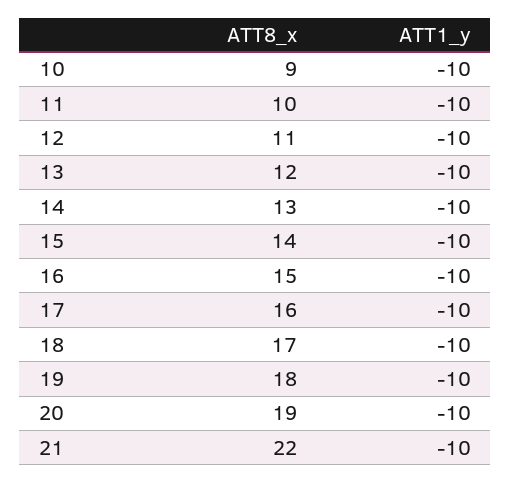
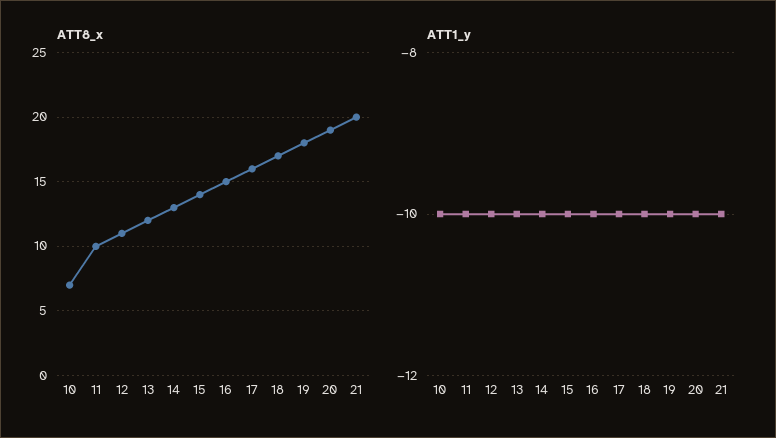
  {
    "ATT8_x": {
-     "10": 9,
+     "10": 7,
      "11": 10,
      "12": 11,
      "13": 12,
      "14": 13,
      "15": 14,
      "16": 15,
      "17": 16,
      "18": 17,
      "19": 18,
      "20": 19,
-     "21": 22
+     "21": 20
    },
    "ATT1_y": {
      "10": -10,
      "11": -10,
      "12": -10,
      "13": -10,
      "14": -10,
      "15": -10,
      "16": -10,
      "17": -10,
      "18": -10,
      "19": -10,
      "20": -10,
      "21": -10
    }
  }

